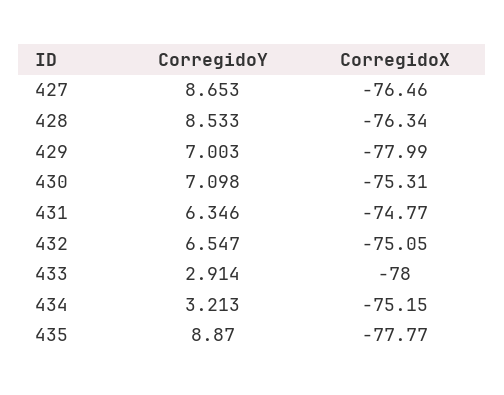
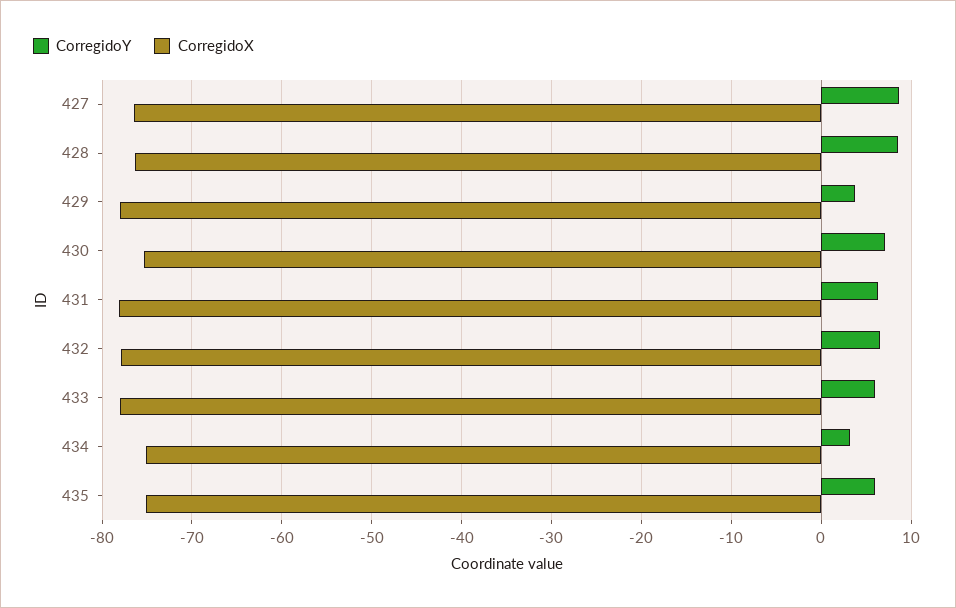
  {
    "CorregidoY": {
      "427": 8.653,
      "428": 8.533,
-     "429": 7.003,
+     "429": 4,
      "430": 7.098,
      "431": 6.346,
      "432": 6.547,
-     "433": 2.914,
+     "433": 6,
      "434": 3.213,
-     "435": 8.87
+     "435": 6
    },
    "CorregidoX": {
      "427": -76.46,
      "428": -76.34,
      "429": -77.99,
      "430": -75.31,
-     "431": -74.77,
+     "431": -78,
-     "432": -75.05,
+     "432": -78,
      "433": -78,
      "434": -75.15,
-     "435": -77.77
+     "435": -75
    }
  }

